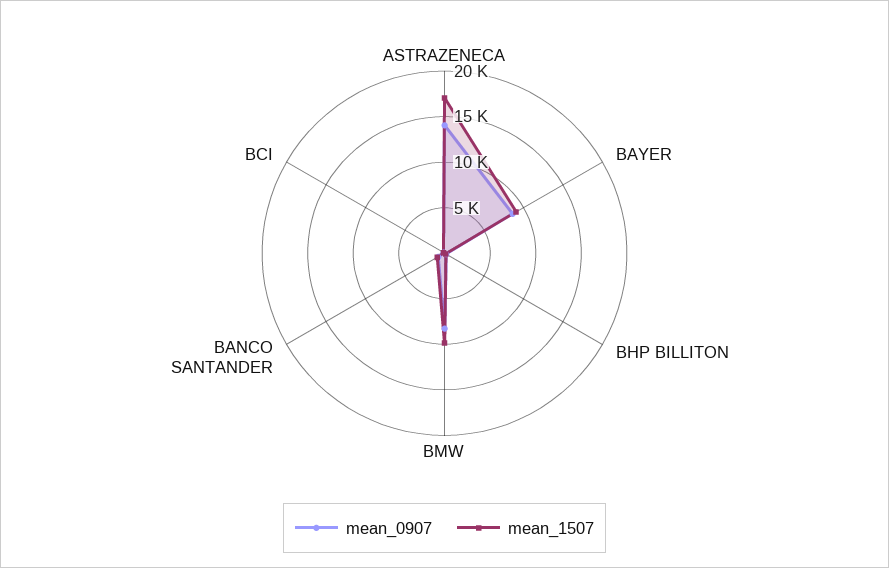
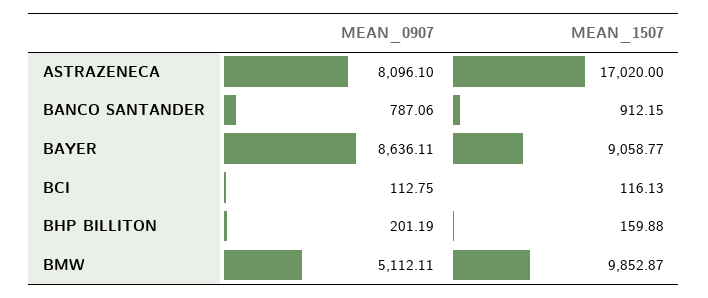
  {
    "mean_0907": {
-     "ASTRAZENECA": 14000,
+     "ASTRAZENECA": 8096.1,
      "BAYER": 8636.11,
      "BHP BILLITON": 201.19,
-     "BMW": 8000,
+     "BMW": 5112.11,
      "BANCO SANTANDER": 787.06,
      "BCI": 112.75
    },
    "mean_1507": {
      "ASTRAZENECA": 17020,
      "BAYER": 9058.77,
      "BHP BILLITON": 159.88,
      "BMW": 9852.87,
      "BANCO SANTANDER": 912.15,
      "BCI": 116.13
    }
  }

